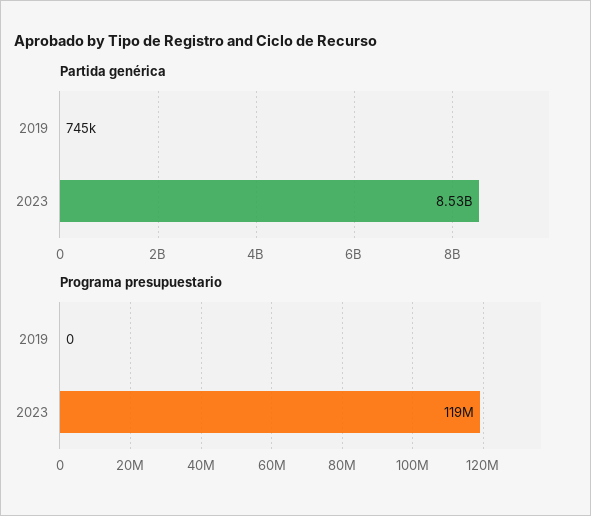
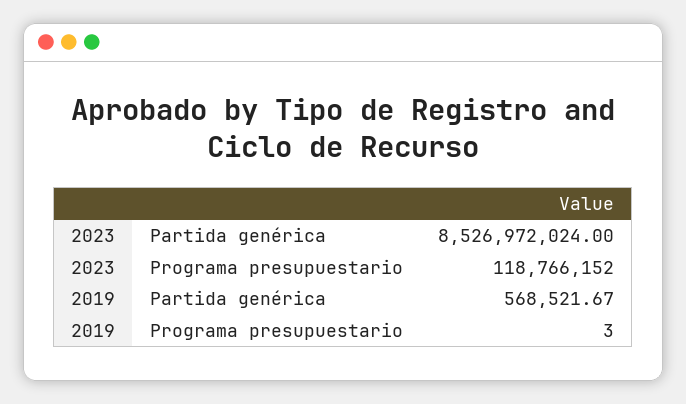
  {
    "Partida genérica": {
-     "2019": 745000,
+     "2019": 568521.67,
      "2023": 8526972024
    },
    "Programa presupuestario": {
-     "2019": 0,
+     "2019": 3,
      "2023": 118766152
    }
  }

